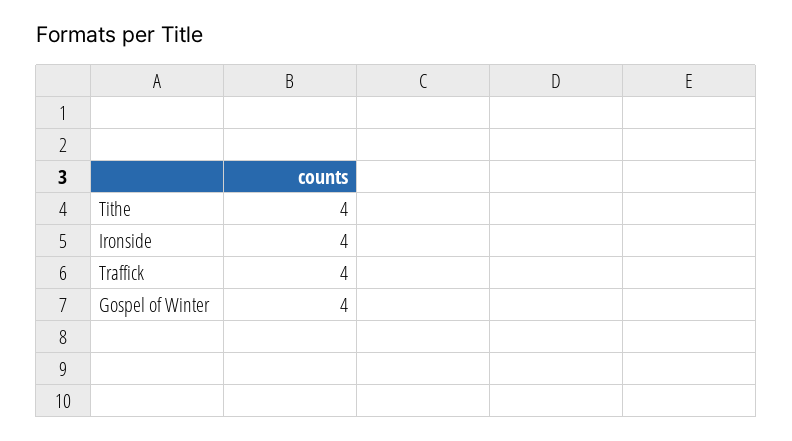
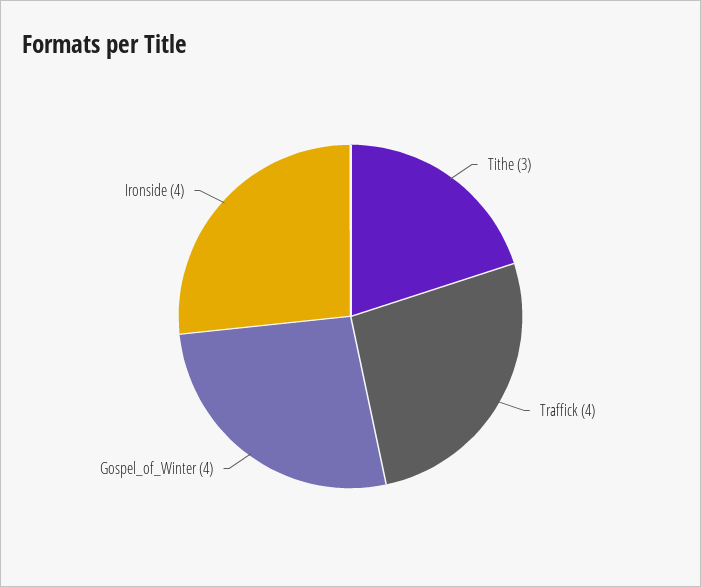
  {
-   "Tithe": 4,
+   "Tithe": 3,
    "Ironside": 4,
    "Traffick": 4,
    "Gospel of Winter": 4
  }

